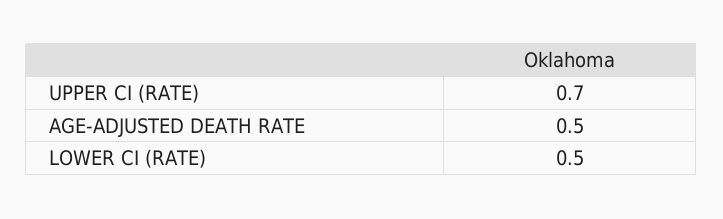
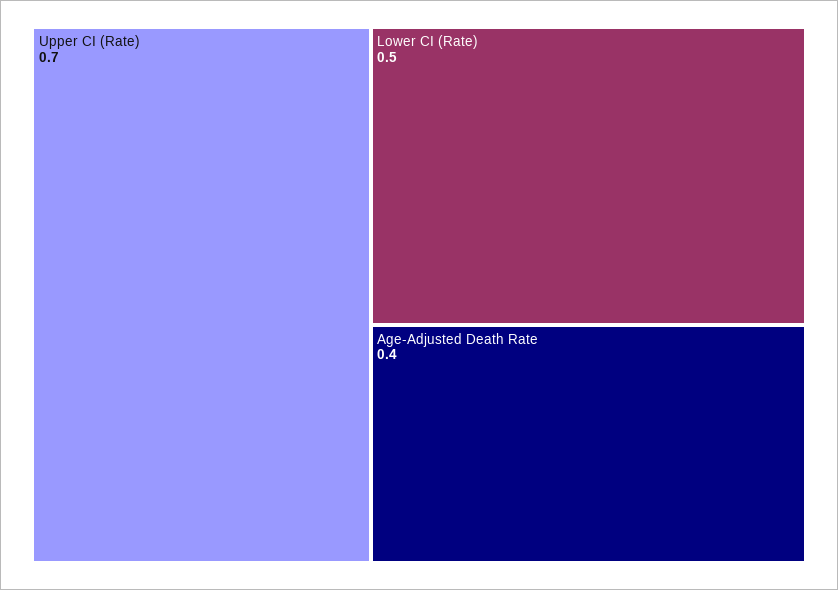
  {
    "UPPER CI (RATE)": 0.7,
-   "AGE-ADJUSTED DEATH RATE": 0.5,
+   "AGE-ADJUSTED DEATH RATE": 0.4,
    "LOWER CI (RATE)": 0.5
  }

